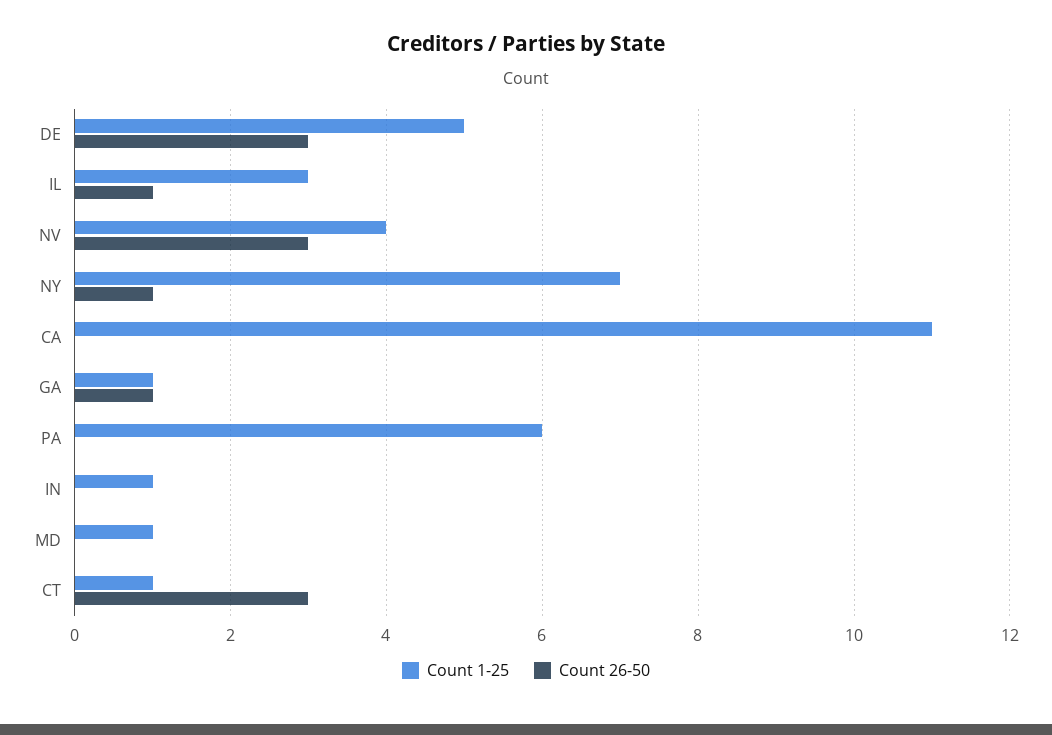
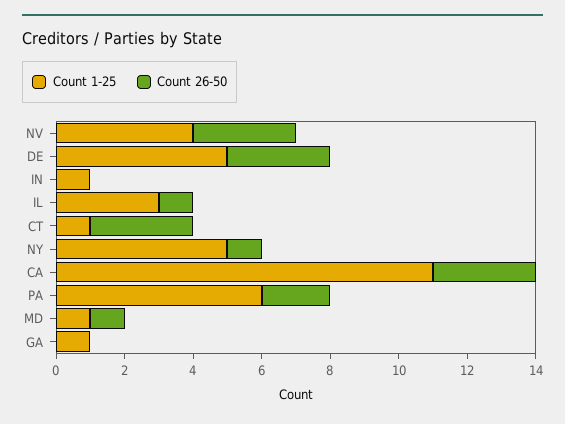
  {
    "Count 1-25": {
      "DE": 5,
      "IL": 3,
      "NV": 4,
-     "NY": 7,
+     "NY": 5,
      "CA": 11,
      "GA": 1,
      "PA": 6,
      "IN": 1,
      "MD": 1,
      "CT": 1
    },
    "Count 26-50": {
      "DE": 3,
      "IL": 1,
      "NV": 3,
      "NY": 1,
-     "CA": 0,
+     "CA": 3,
-     "GA": 1,
+     "GA": 0,
-     "PA": 0,
+     "PA": 2,
      "IN": 0,
-     "MD": 0,
+     "MD": 1,
      "CT": 3
    }
  }

